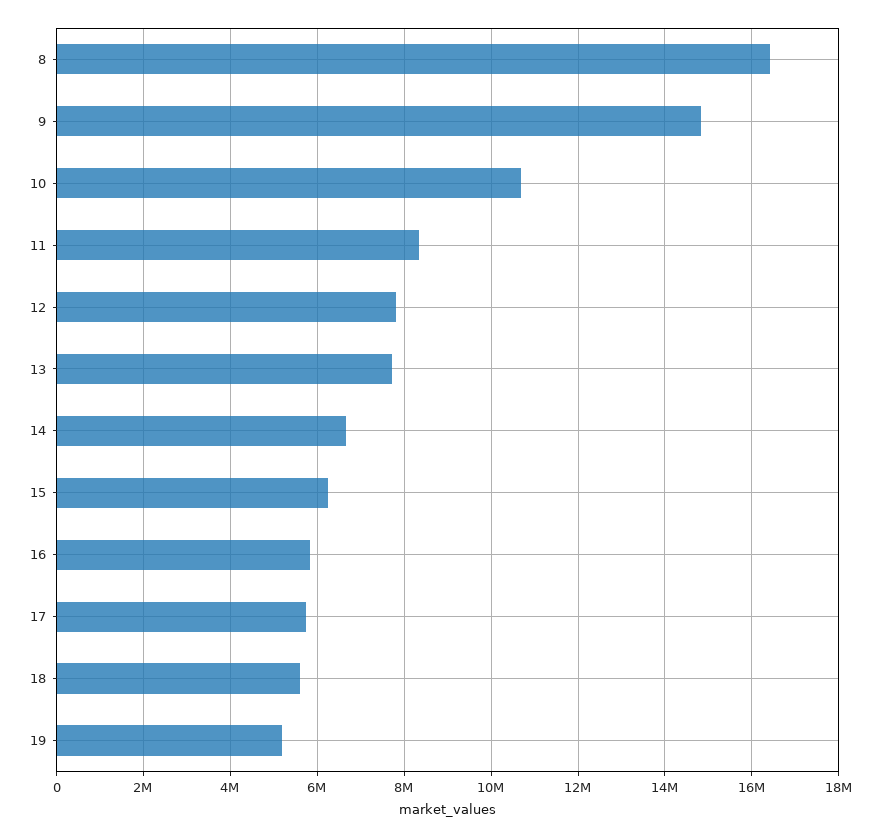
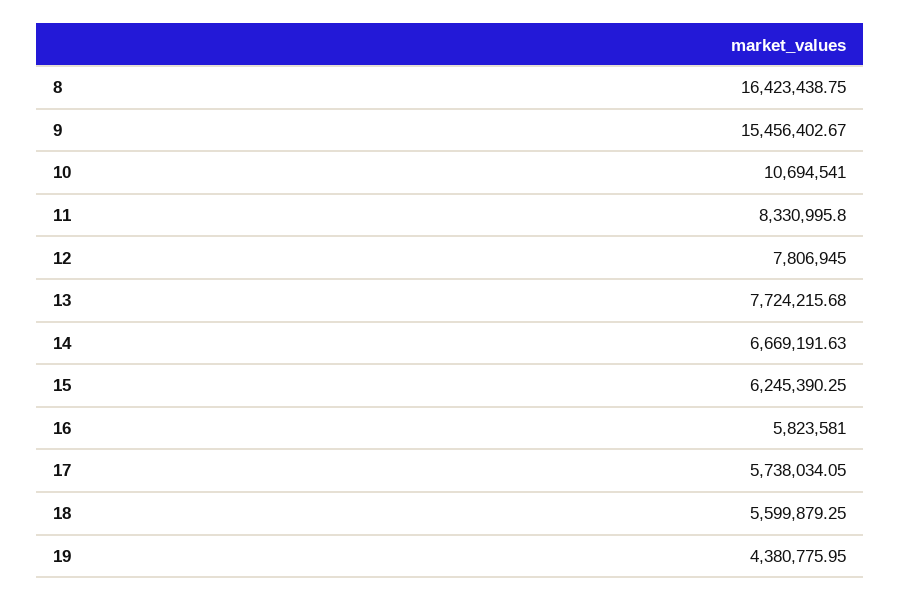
  {
    "8": 16423438.75,
-   "9": 14800000,
+   "9": 15456402.67,
    "10": 10694541,
    "11": 8330995.8,
    "12": 7806945,
    "13": 7724215.68,
    "14": 6669191.63,
    "15": 6245390.25,
    "16": 5823581,
    "17": 5738034.05,
    "18": 5599879.25,
-   "19": 5200000
+   "19": 4380775.95
  }

